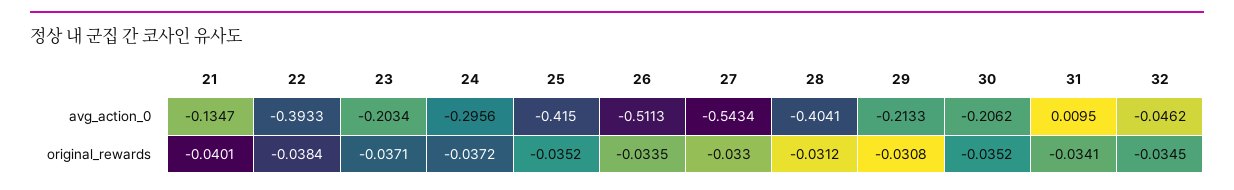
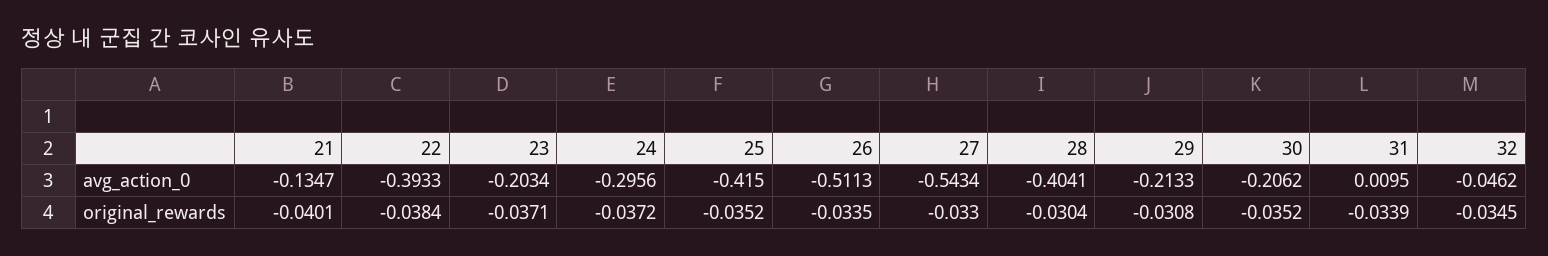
  {
    "21": {
      "avg_action_0": -0.1347,
      "original_rewards": -0.0401
    },
    "22": {
      "avg_action_0": -0.3933,
      "original_rewards": -0.0384
    },
    "23": {
      "avg_action_0": -0.2034,
      "original_rewards": -0.0371
    },
    "24": {
      "avg_action_0": -0.2956,
      "original_rewards": -0.0372
    },
    "25": {
      "avg_action_0": -0.415,
      "original_rewards": -0.0352
    },
    "26": {
      "avg_action_0": -0.5113,
      "original_rewards": -0.0335
    },
    "27": {
      "avg_action_0": -0.5434,
      "original_rewards": -0.033
    },
    "28": {
      "avg_action_0": -0.4041,
-     "original_rewards": -0.0312
+     "original_rewards": -0.0304
    },
    "29": {
      "avg_action_0": -0.2133,
      "original_rewards": -0.0308
    },
    "30": {
      "avg_action_0": -0.2062,
      "original_rewards": -0.0352
    },
    "31": {
      "avg_action_0": 0.0095,
-     "original_rewards": -0.0341
+     "original_rewards": -0.0339
    },
    "32": {
      "avg_action_0": -0.0462,
      "original_rewards": -0.0345
    }
  }

